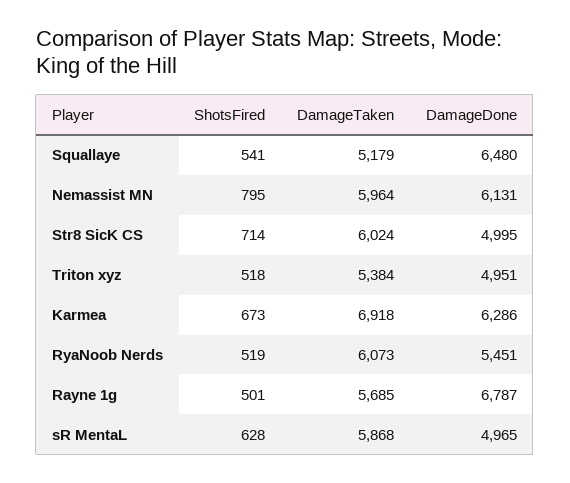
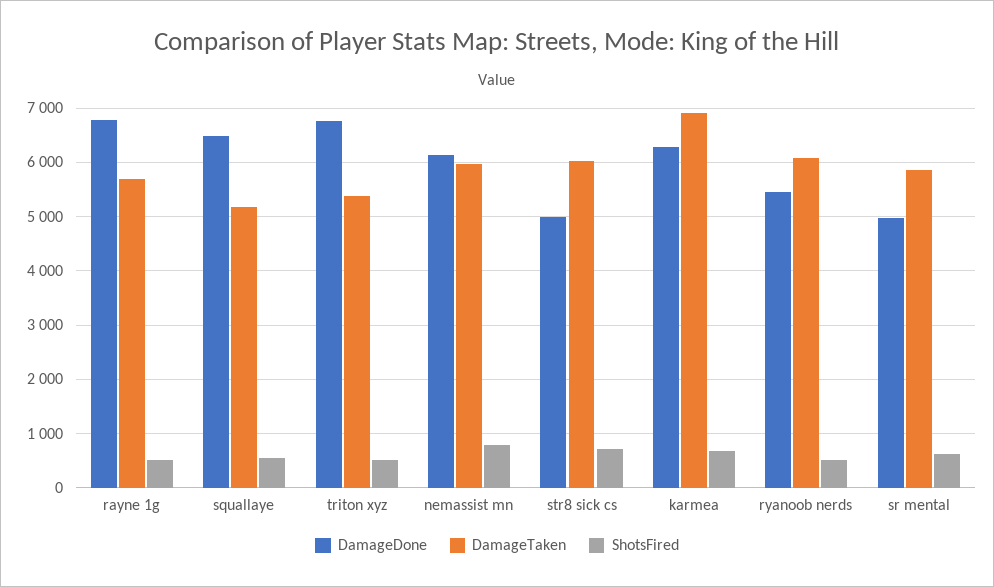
  {
    "ShotsFired": {
      "Squallaye": 541,
      "Nemassist MN": 795,
      "Str8 SicK CS": 714,
      "Triton xyz": 518,
      "Karmea": 673,
      "RyaNoob Nerds": 519,
      "Rayne 1g": 501,
      "sR MentaL": 628
    },
    "DamageTaken": {
      "Squallaye": 5179,
      "Nemassist MN": 5964,
      "Str8 SicK CS": 6024,
      "Triton xyz": 5384,
      "Karmea": 6918,
      "RyaNoob Nerds": 6073,
      "Rayne 1g": 5685,
      "sR MentaL": 5868
    },
    "DamageDone": {
      "Squallaye": 6480,
      "Nemassist MN": 6131,
      "Str8 SicK CS": 4995,
-     "Triton xyz": 4951,
+     "Triton xyz": 6800,
      "Karmea": 6286,
      "RyaNoob Nerds": 5451,
      "Rayne 1g": 6787,
      "sR MentaL": 4965
    }
  }

